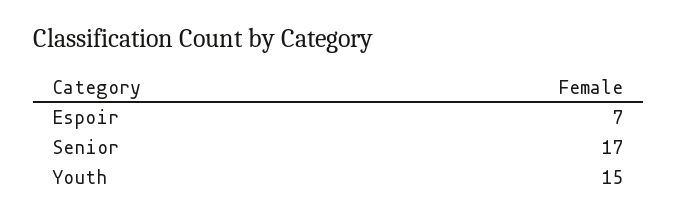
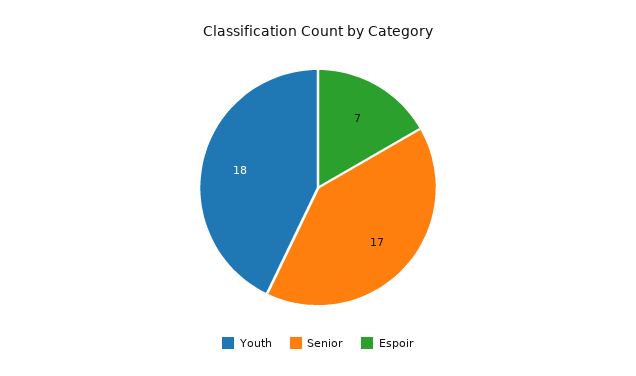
  {
    "Espoir": 7,
    "Senior": 17,
-   "Youth": 15
+   "Youth": 18
  }

